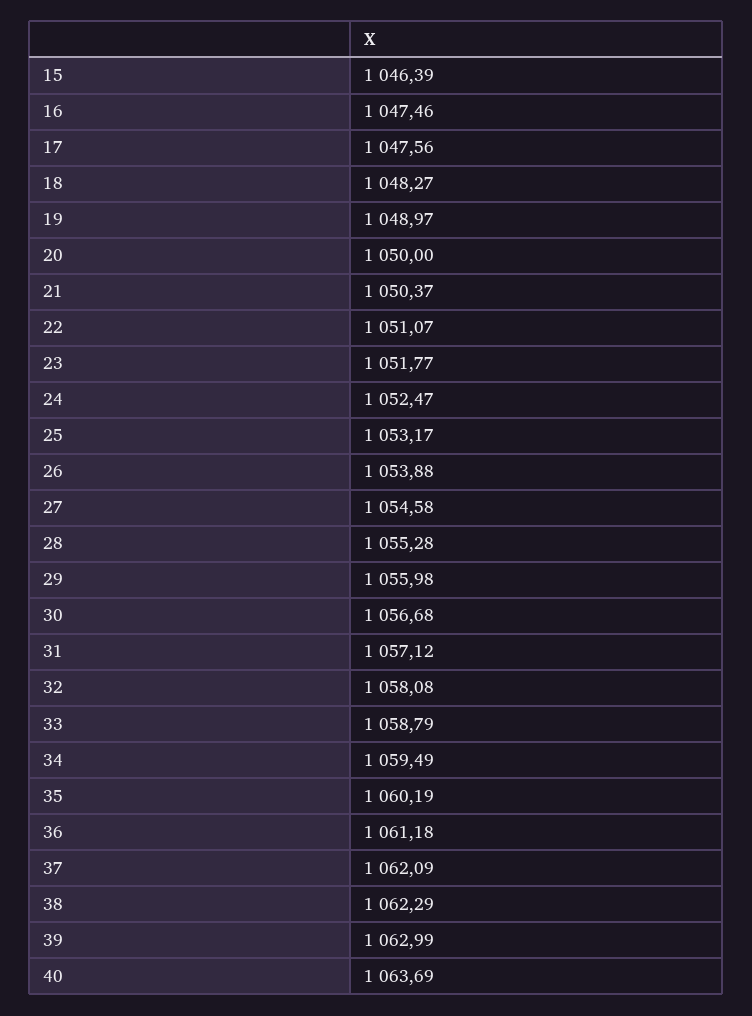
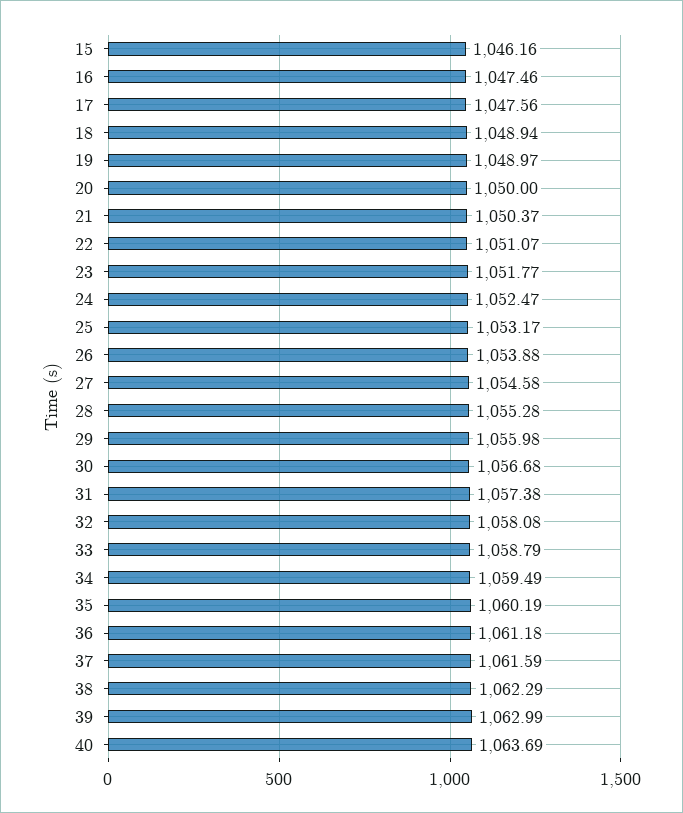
  {
-   "15": 1046.39,
+   "15": 1046.16,
    "16": 1047.46,
    "17": 1047.56,
-   "18": 1048.27,
+   "18": 1048.94,
    "19": 1048.97,
    "20": 1050,
    "21": 1050.37,
    "22": 1051.07,
    "23": 1051.77,
    "24": 1052.47,
    "25": 1053.17,
    "26": 1053.88,
    "27": 1054.58,
    "28": 1055.28,
    "29": 1055.98,
    "30": 1056.68,
-   "31": 1057.12,
+   "31": 1057.38,
    "32": 1058.08,
    "33": 1058.79,
    "34": 1059.49,
    "35": 1060.19,
    "36": 1061.18,
-   "37": 1062.09,
+   "37": 1061.59,
    "38": 1062.29,
    "39": 1062.99,
    "40": 1063.69
  }

